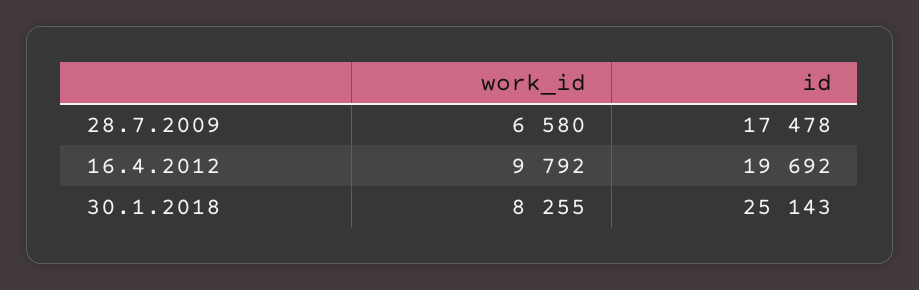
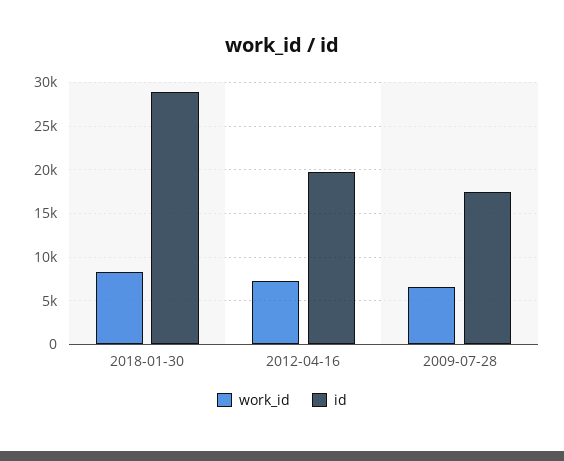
  {
    "work_id": {
      "28.7.2009": 6580,
-     "16.4.2012": 9792,
+     "16.4.2012": 7000,
      "30.1.2018": 8255
    },
    "id": {
      "28.7.2009": 17478,
      "16.4.2012": 19692,
-     "30.1.2018": 25143
+     "30.1.2018": 29000
    }
  }

